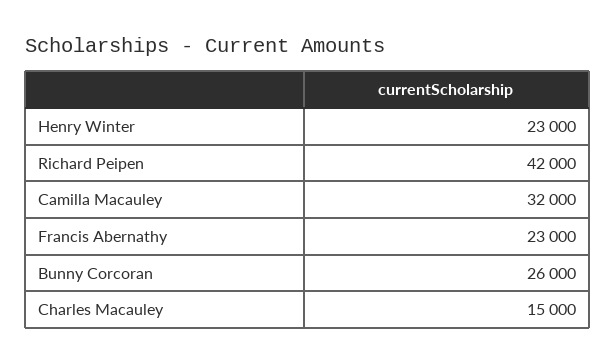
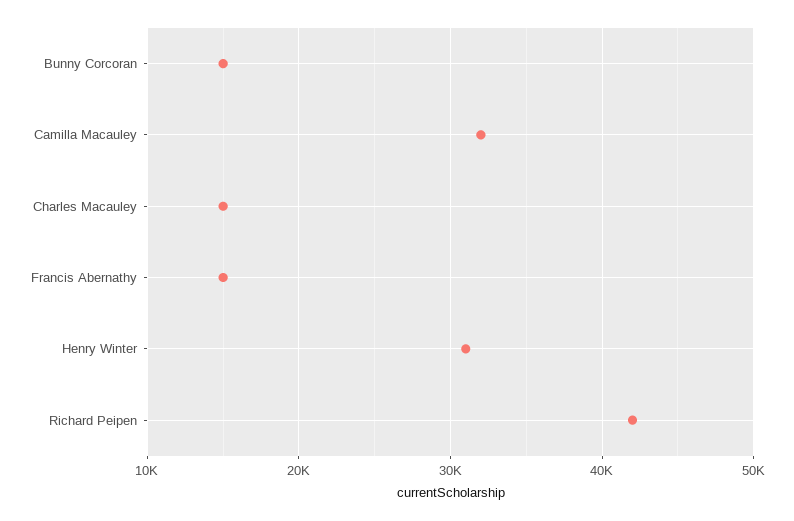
  {
-   "Henry Winter": 23000,
+   "Henry Winter": 31000,
    "Richard Peipen": 42000,
    "Camilla Macauley": 32000,
-   "Francis Abernathy": 23000,
+   "Francis Abernathy": 15000,
-   "Bunny Corcoran": 26000,
+   "Bunny Corcoran": 15000,
    "Charles Macauley": 15000
  }

